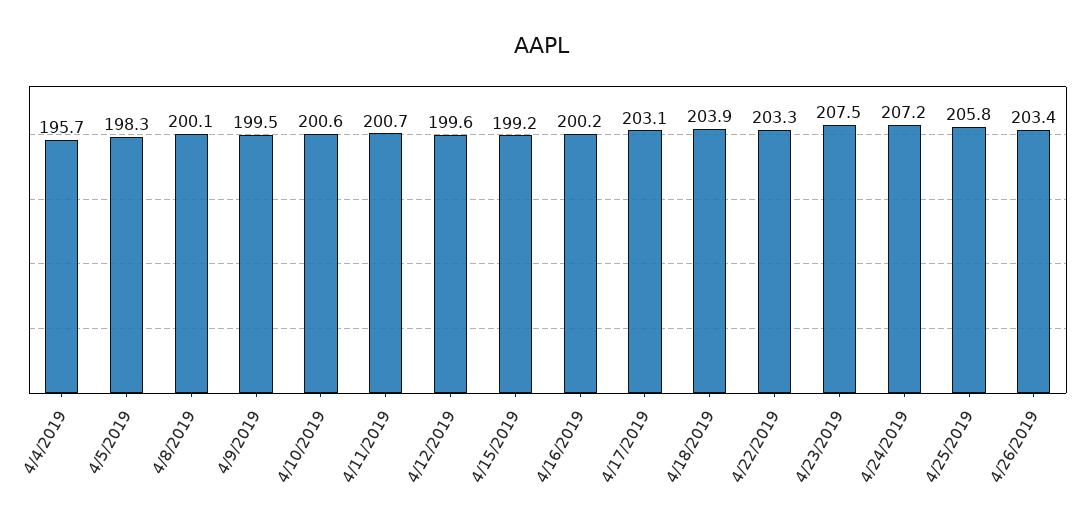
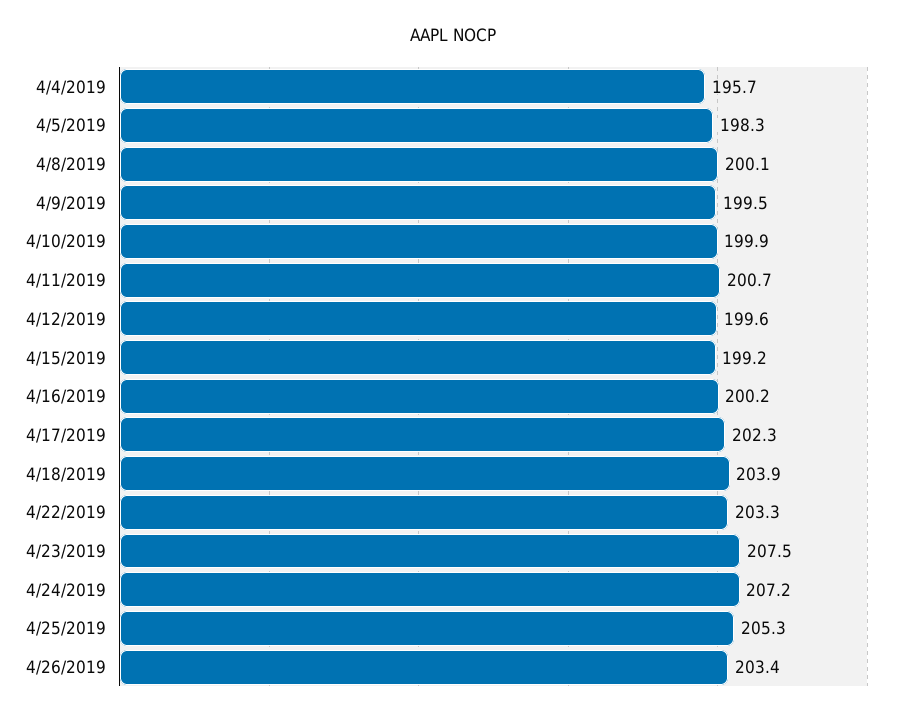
  {
    "4/4/2019": 195.7,
    "4/5/2019": 198.3,
    "4/8/2019": 200.1,
    "4/9/2019": 199.5,
-   "4/10/2019": 200.6,
+   "4/10/2019": 199.9,
    "4/11/2019": 200.7,
    "4/12/2019": 199.6,
    "4/15/2019": 199.2,
    "4/16/2019": 200.2,
-   "4/17/2019": 203.1,
+   "4/17/2019": 202.3,
    "4/18/2019": 203.9,
    "4/22/2019": 203.3,
    "4/23/2019": 207.5,
    "4/24/2019": 207.2,
-   "4/25/2019": 205.8,
+   "4/25/2019": 205.3,
    "4/26/2019": 203.4
  }

